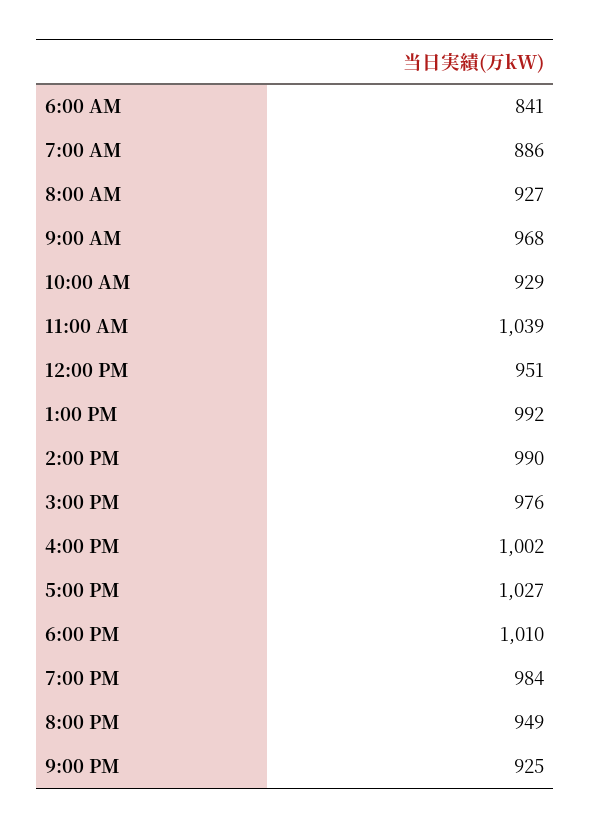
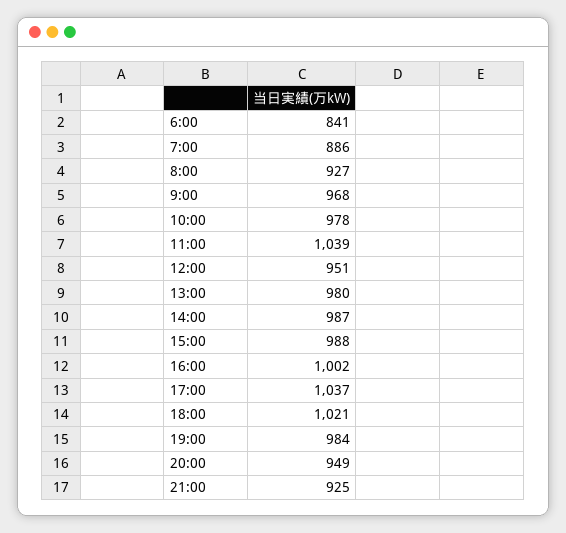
  {
    "6:00 AM": 841,
    "7:00 AM": 886,
    "8:00 AM": 927,
    "9:00 AM": 968,
-   "10:00 AM": 929,
+   "10:00 AM": 978,
    "11:00 AM": 1039,
    "12:00 PM": 951,
-   "1:00 PM": 992,
+   "1:00 PM": 980,
-   "2:00 PM": 990,
+   "2:00 PM": 987,
-   "3:00 PM": 976,
+   "3:00 PM": 988,
    "4:00 PM": 1002,
-   "5:00 PM": 1027,
+   "5:00 PM": 1037,
-   "6:00 PM": 1010,
+   "6:00 PM": 1021,
    "7:00 PM": 984,
    "8:00 PM": 949,
    "9:00 PM": 925
  }

